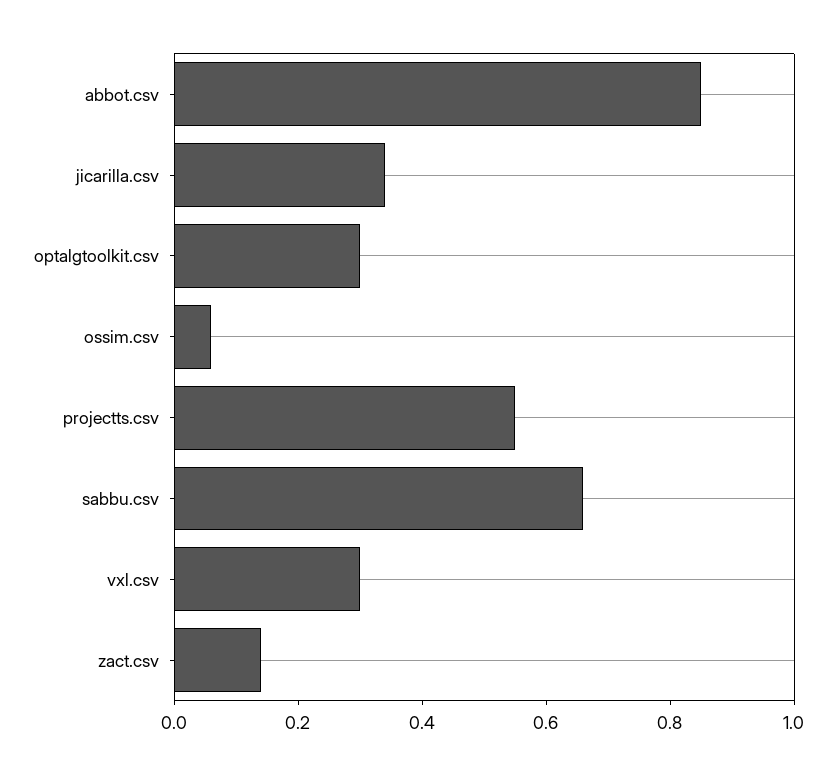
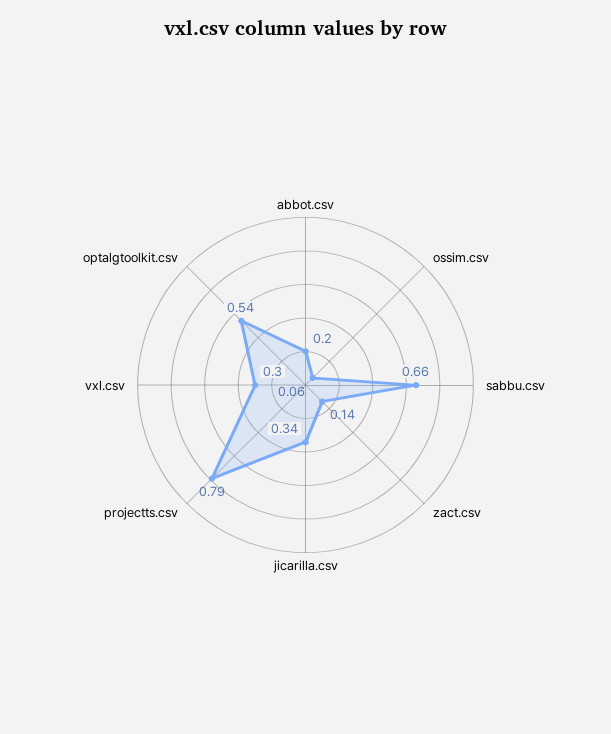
  {
-   "abbot.csv": 0.85,
+   "abbot.csv": 0.2,
    "jicarilla.csv": 0.34,
-   "optalgtoolkit.csv": 0.3,
+   "optalgtoolkit.csv": 0.54,
    "ossim.csv": 0.06,
-   "projectts.csv": 0.55,
+   "projectts.csv": 0.79,
    "sabbu.csv": 0.66,
    "vxl.csv": 0.3,
    "zact.csv": 0.14
  }

